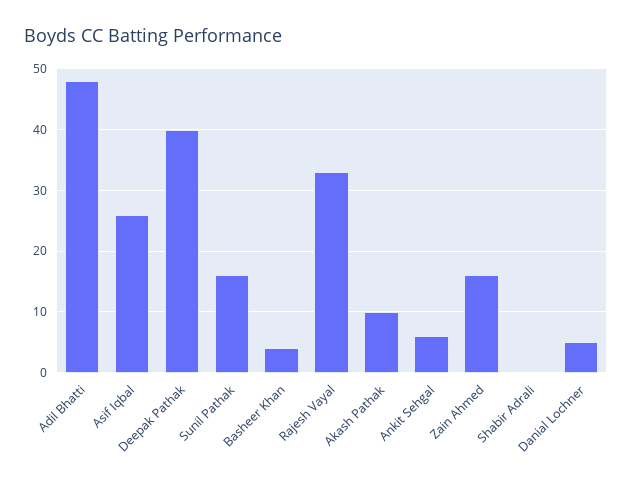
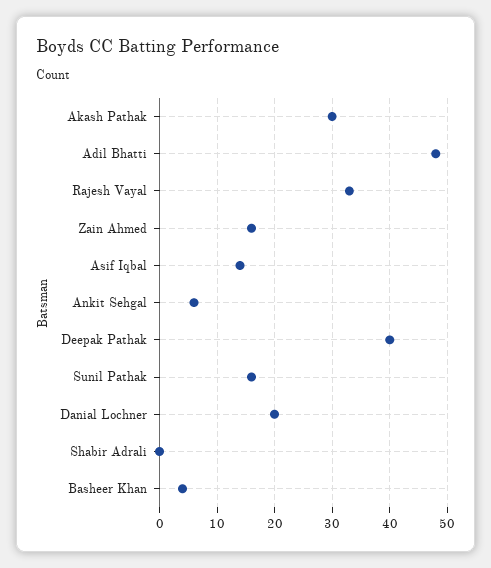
  {
    "Adil Bhatti": 48,
-   "Asif Iqbal": 26,
+   "Asif Iqbal": 15,
    "Deepak Pathak": 40,
    "Sunil Pathak": 16,
    "Basheer Khan": 4,
    "Rajesh Vayal": 33,
-   "Akash Pathak": 10,
+   "Akash Pathak": 30,
    "Ankit Sehgal": 6,
    "Zain Ahmed": 16,
    "Shabir Adrali": 0,
-   "Danial Lochner": 5
+   "Danial Lochner": 20
  }

